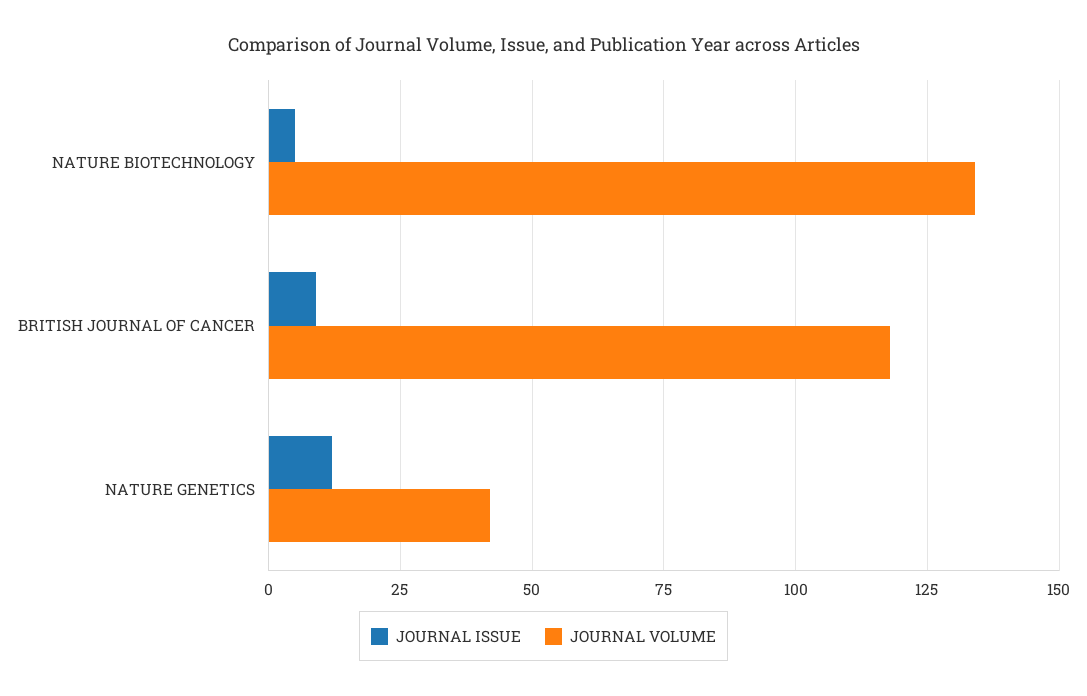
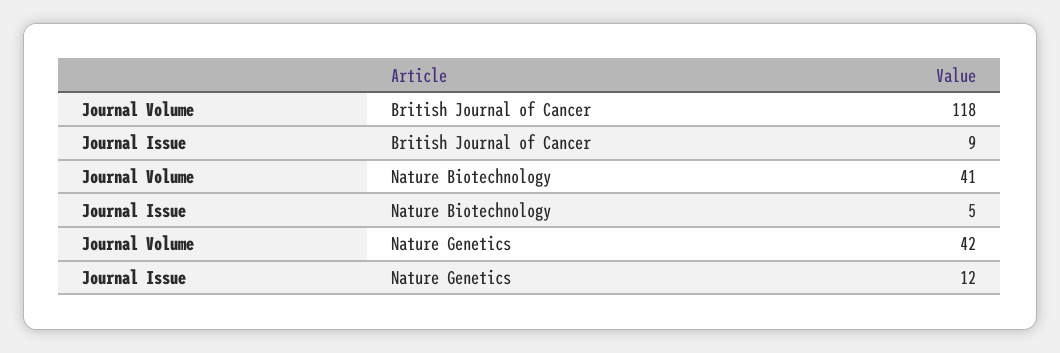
  {
    "JOURNAL ISSUE": {
      "NATURE BIOTECHNOLOGY": 5,
      "BRITISH JOURNAL OF CANCER": 9,
      "NATURE GENETICS": 12
    },
    "JOURNAL VOLUME": {
-     "NATURE BIOTECHNOLOGY": 135,
+     "NATURE BIOTECHNOLOGY": 41,
      "BRITISH JOURNAL OF CANCER": 118,
      "NATURE GENETICS": 42
    }
  }

